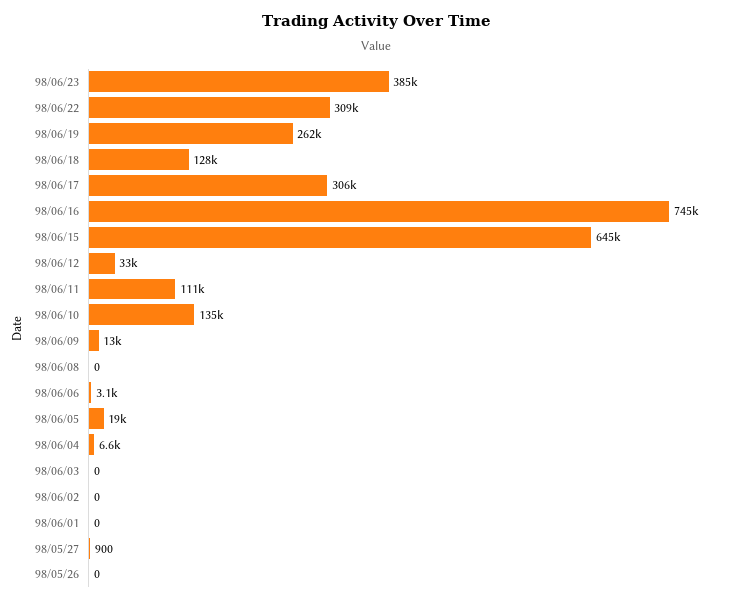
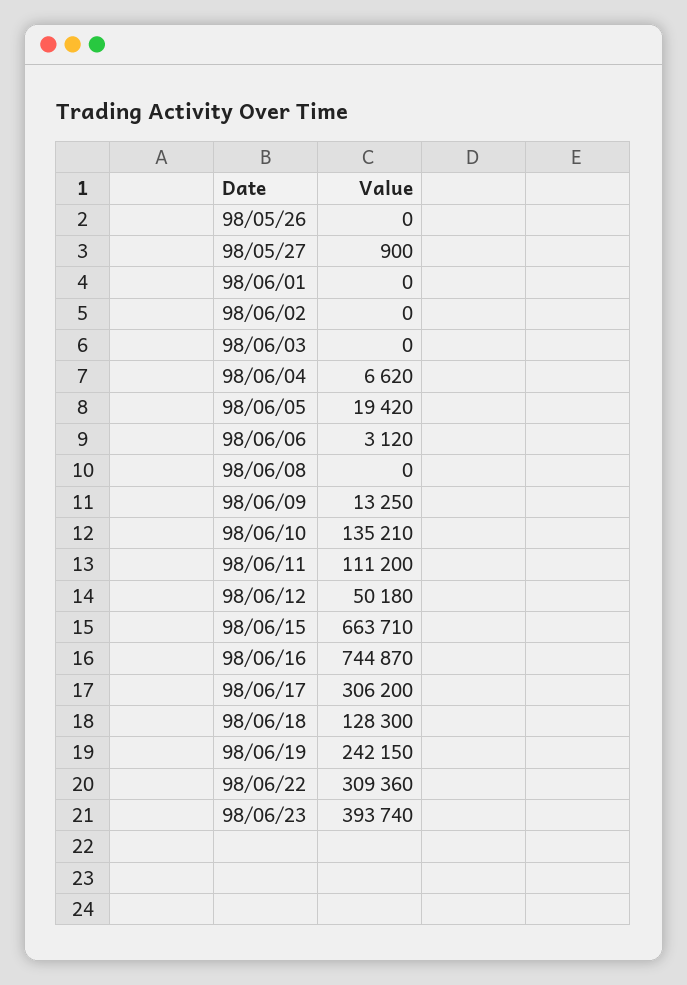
  {
-   "98/06/23": 385000,
+   "98/06/23": 393740,
    "98/06/22": 309360,
-   "98/06/19": 262000,
+   "98/06/19": 242150,
    "98/06/18": 128300,
    "98/06/17": 306200,
    "98/06/16": 744870,
-   "98/06/15": 645000,
+   "98/06/15": 663710,
-   "98/06/12": 33000,
+   "98/06/12": 50180,
    "98/06/11": 111200,
    "98/06/10": 135210,
    "98/06/09": 13250,
    "98/06/08": 0,
    "98/06/06": 3120,
    "98/06/05": 19420,
    "98/06/04": 6620,
    "98/06/03": 0,
    "98/06/02": 0,
    "98/06/01": 0,
    "98/05/27": 900,
    "98/05/26": 0
  }

